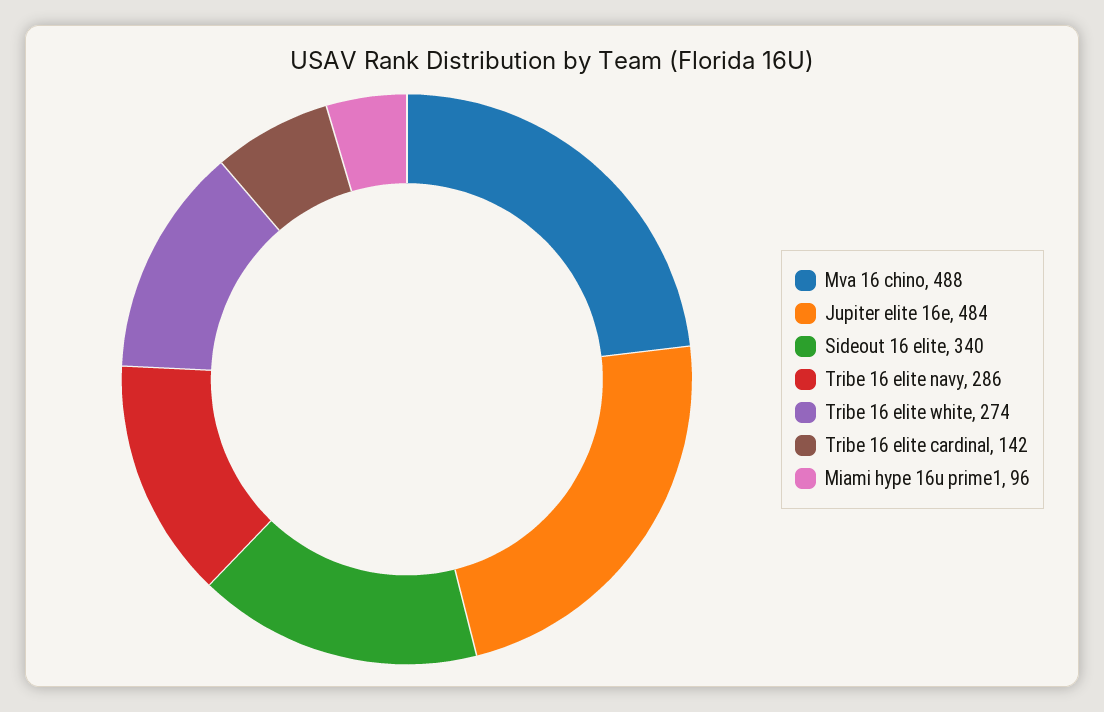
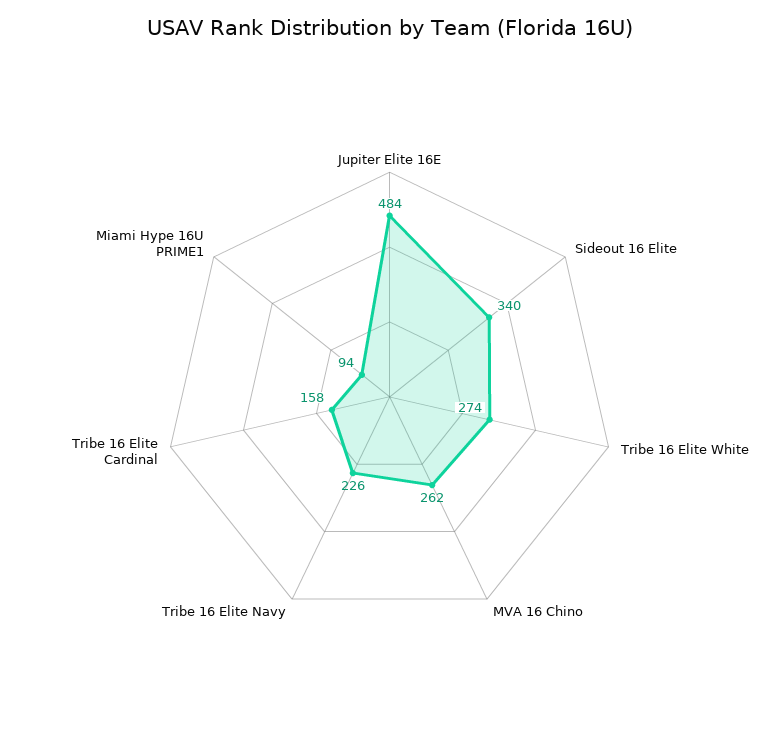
  {
-   "Mva 16 chino": 488,
+   "Mva 16 chino": 262,
    "Jupiter elite 16e": 484,
    "Sideout 16 elite": 340,
-   "Tribe 16 elite navy": 286,
+   "Tribe 16 elite navy": 226,
    "Tribe 16 elite white": 274,
-   "Tribe 16 elite cardinal": 142,
+   "Tribe 16 elite cardinal": 158,
-   "Miami hype 16u prime1": 96
+   "Miami hype 16u prime1": 94
  }

